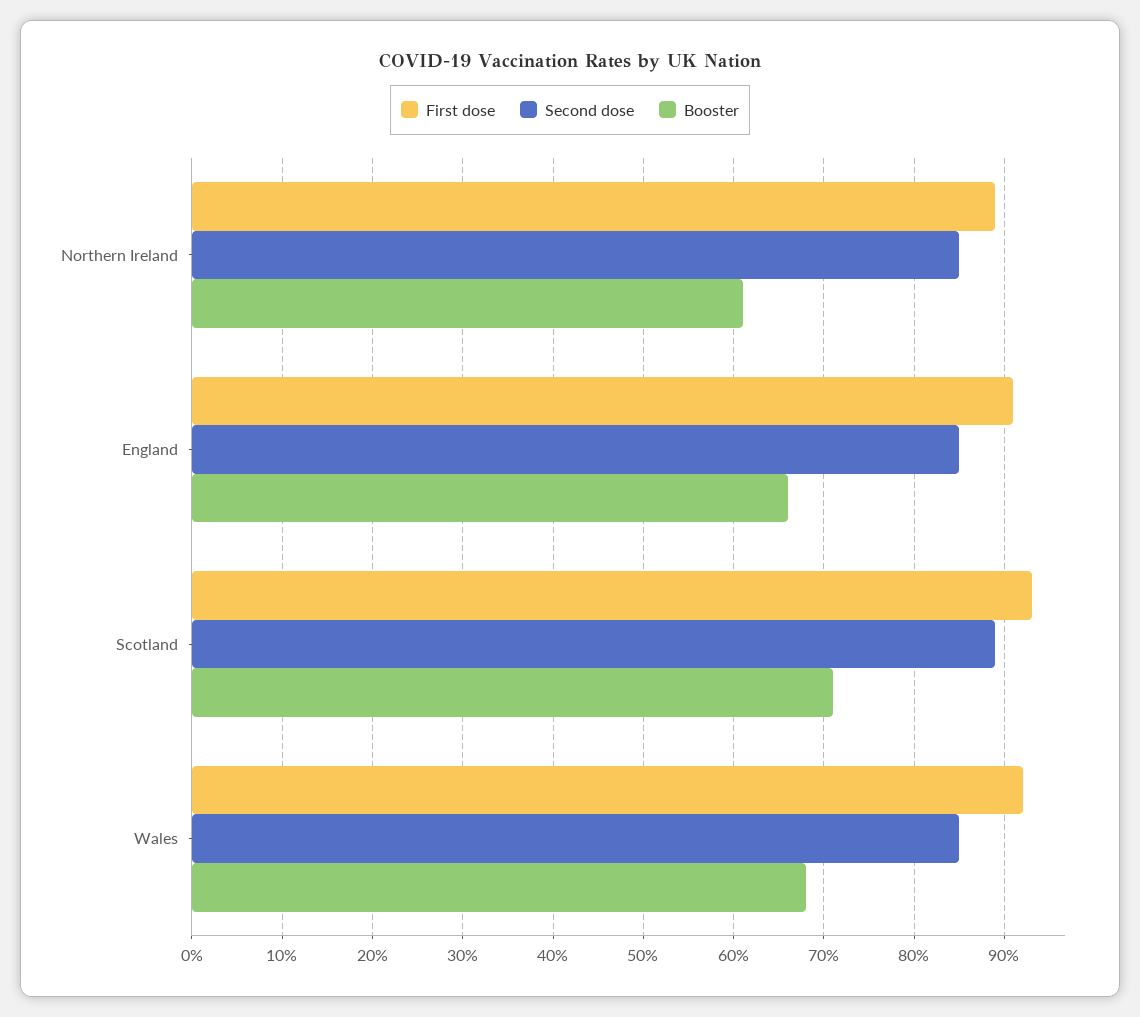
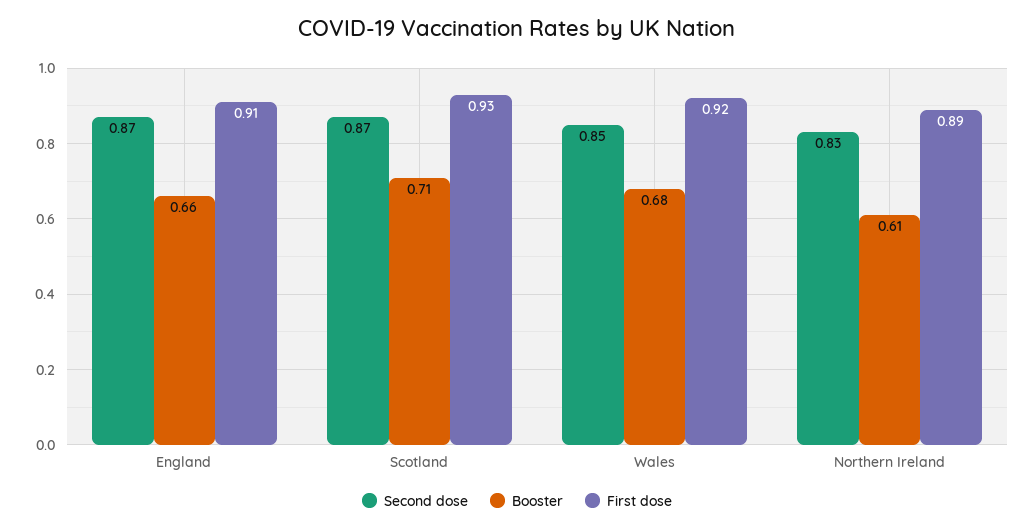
  {
    "First dose": {
      "Northern Ireland": 0.89,
      "England": 0.91,
      "Scotland": 0.93,
      "Wales": 0.92
    },
    "Second dose": {
-     "Northern Ireland": 0.85,
+     "Northern Ireland": 0.83,
-     "England": 0.85,
+     "England": 0.87,
-     "Scotland": 0.89,
+     "Scotland": 0.87,
      "Wales": 0.85
    },
    "Booster": {
      "Northern Ireland": 0.61,
      "England": 0.66,
      "Scotland": 0.71,
      "Wales": 0.68
    }
  }

